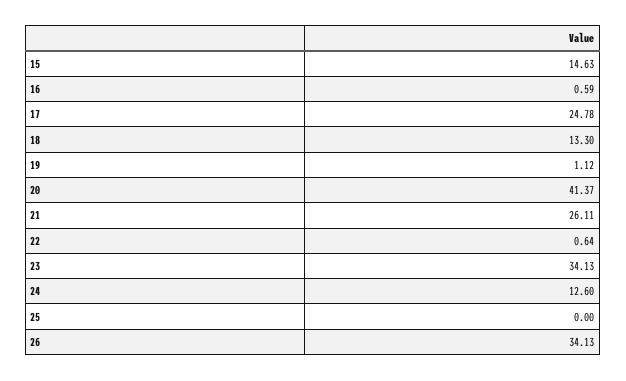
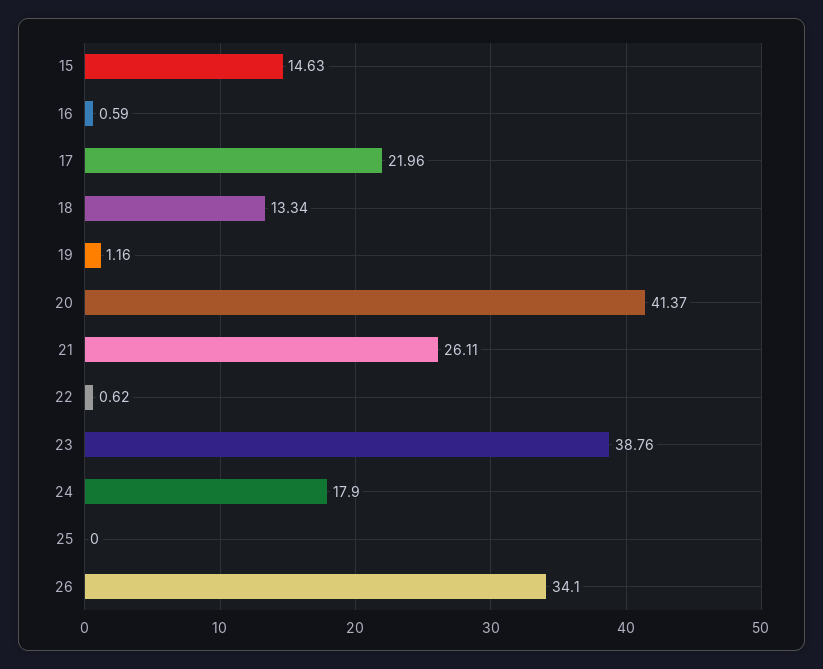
  {
    "15": 14.63,
    "16": 0.59,
-   "17": 24.78,
+   "17": 21.96,
-   "18": 13.3,
+   "18": 13.34,
-   "19": 1.12,
+   "19": 1.16,
    "20": 41.37,
    "21": 26.11,
-   "22": 0.64,
+   "22": 0.62,
-   "23": 34.13,
+   "23": 38.76,
-   "24": 12.6,
+   "24": 17.9,
    "25": 0,
-   "26": 34.13
+   "26": 34.1
  }

